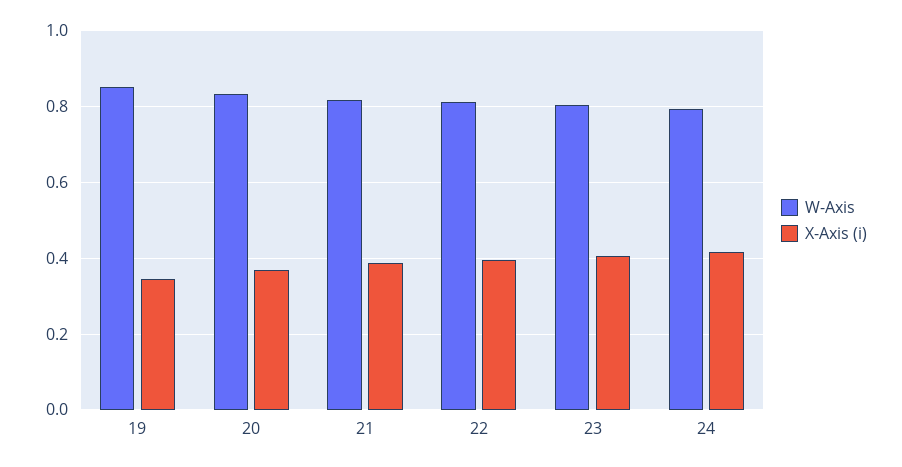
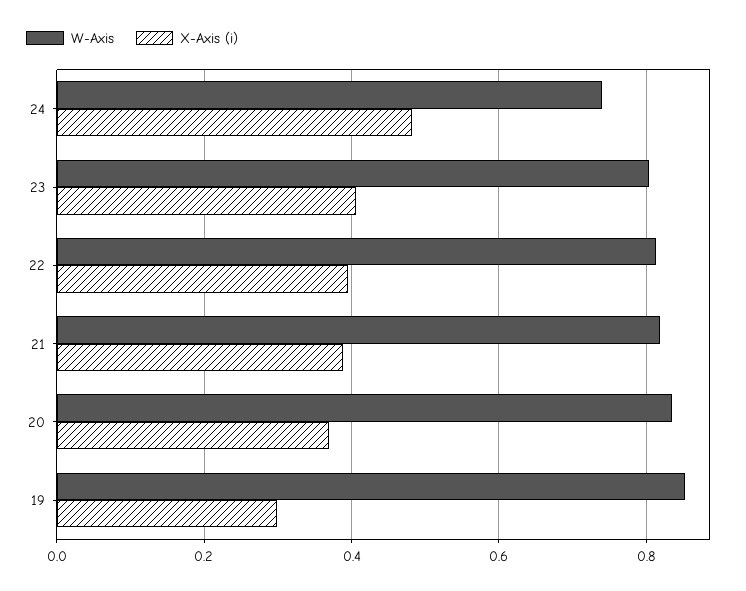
  {
    "W-Axis": {
      "19": 0.86,
      "20": 0.84,
      "21": 0.82,
      "22": 0.82,
      "23": 0.8,
-     "24": 0.8
+     "24": 0.74
    },
    "X-Axis (i)": {
-     "19": 0.34,
+     "19": 0.3,
      "20": 0.36,
      "21": 0.38,
      "22": 0.4,
      "23": 0.4,
-     "24": 0.42
+     "24": 0.48
    }
  }

